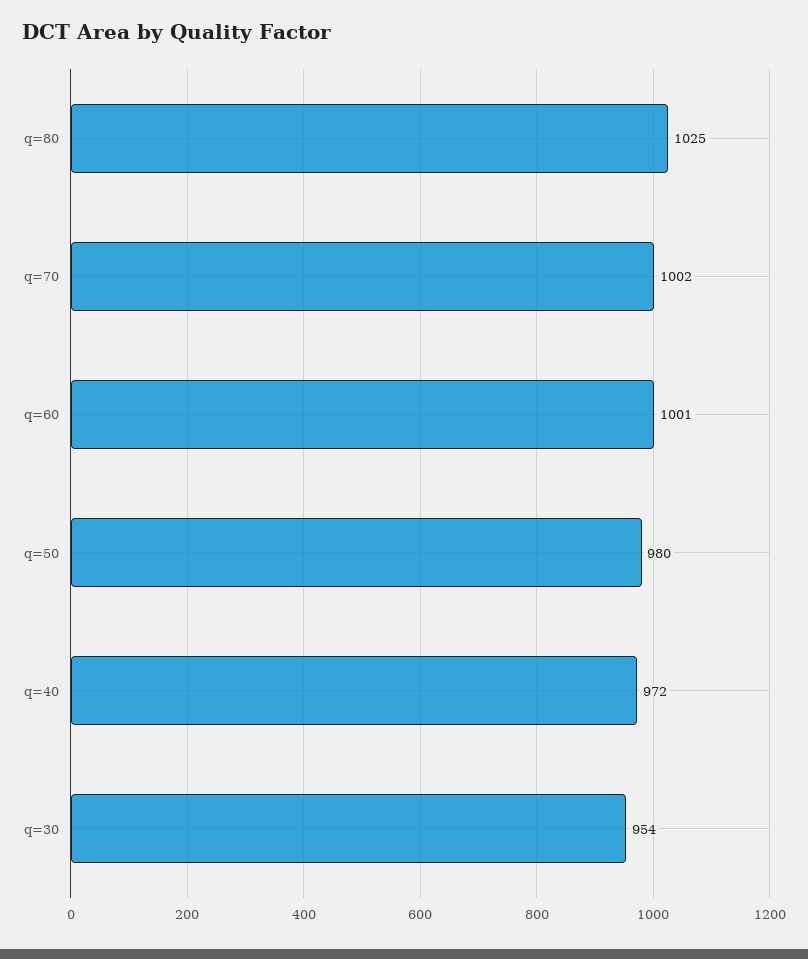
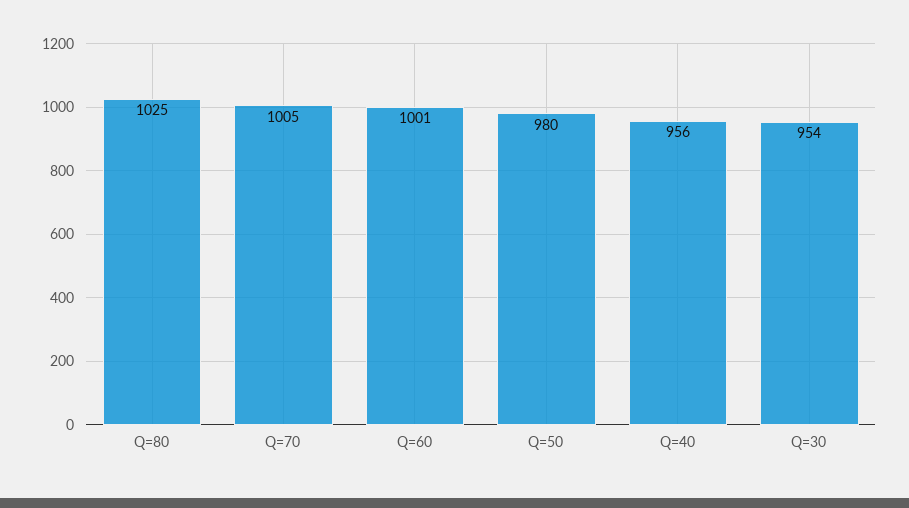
  {
    "q=80": 1025,
-   "q=70": 1002,
+   "q=70": 1005,
    "q=60": 1001,
    "q=50": 980,
-   "q=40": 972,
+   "q=40": 956,
    "q=30": 954
  }

